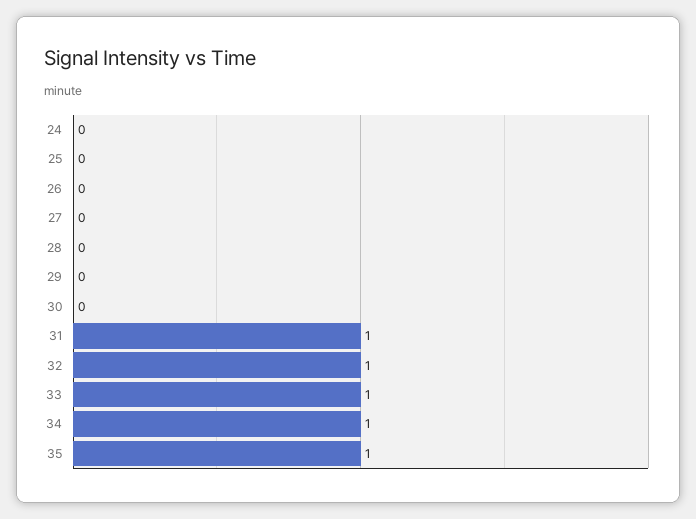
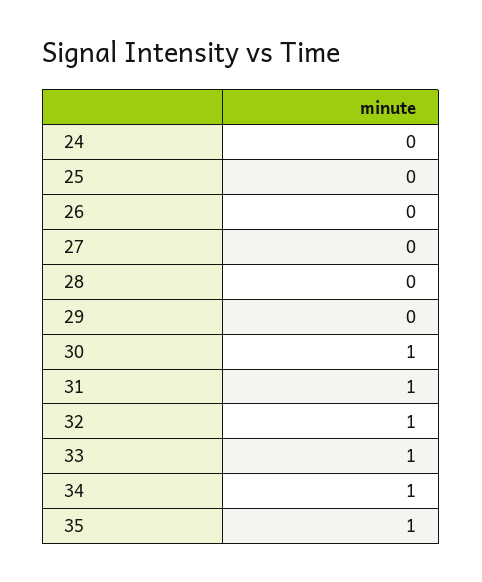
  {
    "24": 0,
    "25": 0,
    "26": 0,
    "27": 0,
    "28": 0,
    "29": 0,
-   "30": 0,
+   "30": 1,
    "31": 1,
    "32": 1,
    "33": 1,
    "34": 1,
    "35": 1
  }

